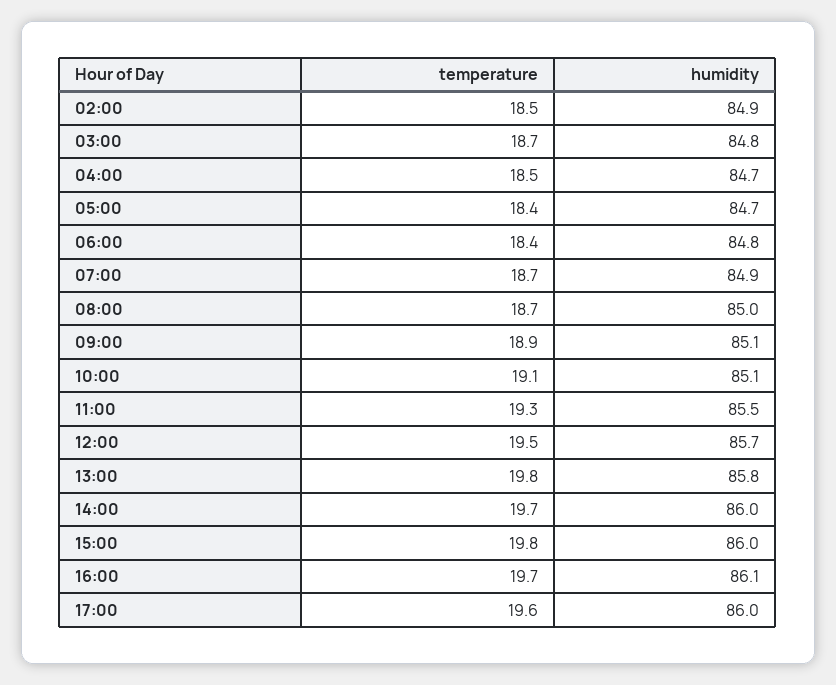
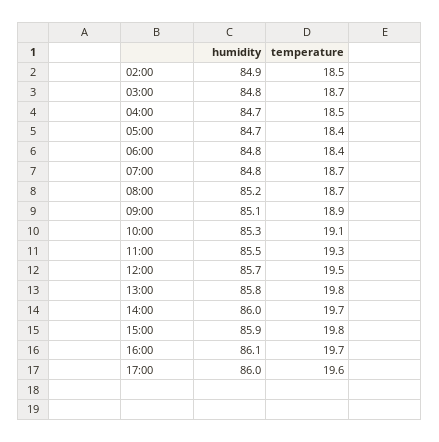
  {
    "temperature": {
      "02:00": 18.5,
      "03:00": 18.7,
      "04:00": 18.5,
      "05:00": 18.4,
      "06:00": 18.4,
      "07:00": 18.7,
      "08:00": 18.7,
      "09:00": 18.9,
      "10:00": 19.1,
      "11:00": 19.3,
      "12:00": 19.5,
      "13:00": 19.8,
      "14:00": 19.7,
      "15:00": 19.8,
      "16:00": 19.7,
      "17:00": 19.6
    },
    "humidity": {
      "02:00": 84.9,
      "03:00": 84.8,
      "04:00": 84.7,
      "05:00": 84.7,
      "06:00": 84.8,
-     "07:00": 84.9,
+     "07:00": 84.8,
-     "08:00": 85,
+     "08:00": 85.2,
      "09:00": 85.1,
-     "10:00": 85.1,
+     "10:00": 85.3,
      "11:00": 85.5,
      "12:00": 85.7,
      "13:00": 85.8,
      "14:00": 86,
-     "15:00": 86,
+     "15:00": 85.9,
      "16:00": 86.1,
      "17:00": 86
    }
  }

